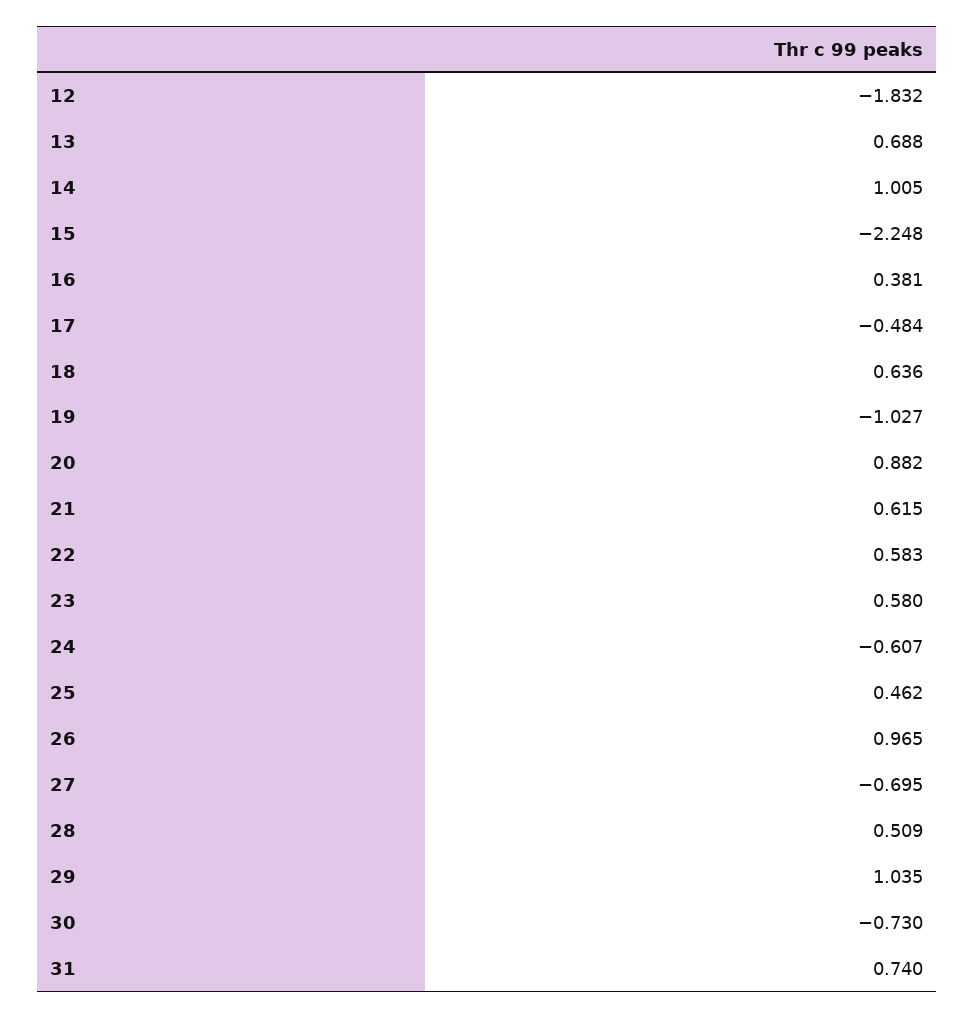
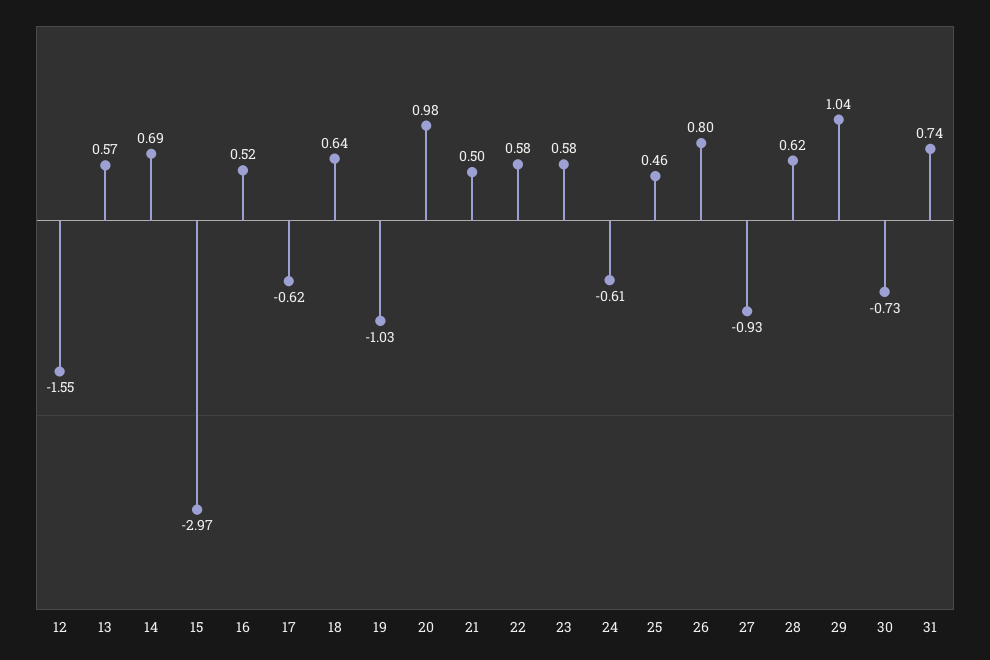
  {
-   "12": -1.832,
+   "12": -1.55,
-   "13": 0.688,
+   "13": 0.57,
-   "14": 1.005,
+   "14": 0.69,
-   "15": -2.248,
+   "15": -2.97,
-   "16": 0.381,
+   "16": 0.52,
-   "17": -0.484,
+   "17": -0.62,
    "18": 0.636,
    "19": -1.027,
-   "20": 0.882,
+   "20": 0.98,
-   "21": 0.615,
+   "21": 0.5,
    "22": 0.583,
    "23": 0.58,
    "24": -0.607,
    "25": 0.462,
-   "26": 0.965,
+   "26": 0.8,
-   "27": -0.695,
+   "27": -0.93,
-   "28": 0.509,
+   "28": 0.62,
    "29": 1.035,
    "30": -0.73,
    "31": 0.74
  }

